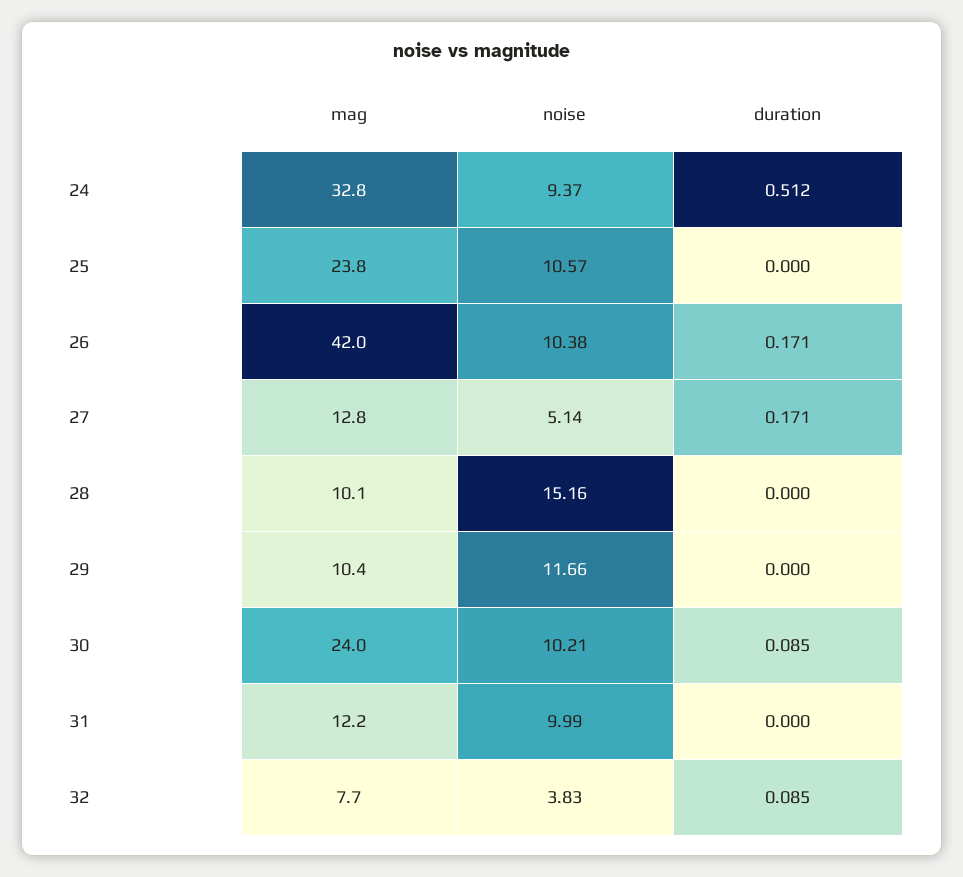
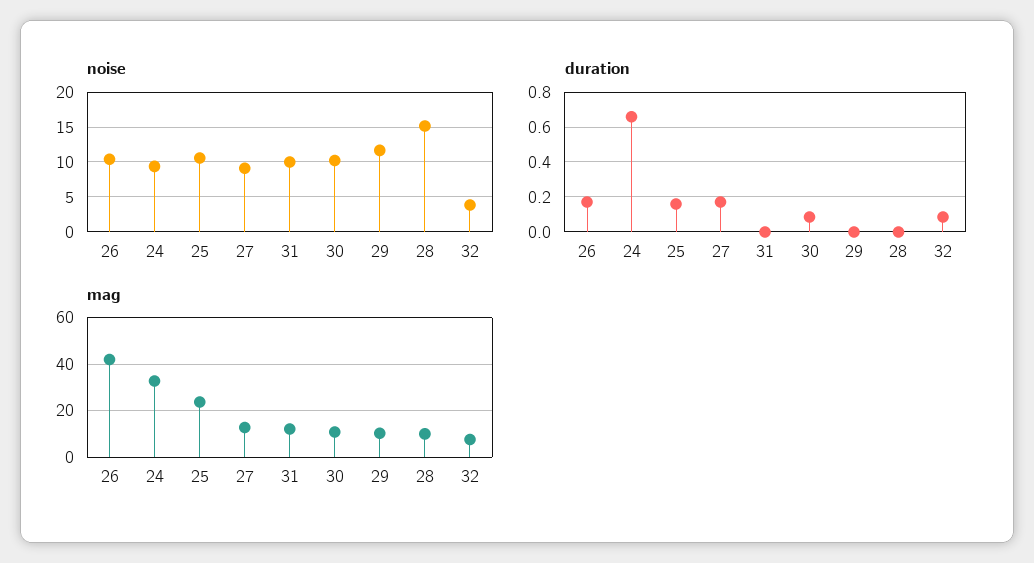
  {
    "mag": {
      "24": 32.8,
      "25": 23.8,
      "26": 42,
      "27": 12.8,
      "28": 10.1,
      "29": 10.4,
-     "30": 24,
+     "30": 10,
      "31": 12.2,
      "32": 7.7
    },
    "noise": {
      "24": 9.37,
      "25": 10.57,
      "26": 10.38,
-     "27": 5.14,
+     "27": 9,
      "28": 15.16,
      "29": 11.66,
      "30": 10.21,
      "31": 9.99,
      "32": 3.83
    },
    "duration": {
-     "24": 0.512,
+     "24": 0.65,
-     "25": 0,
+     "25": 0.15,
      "26": 0.171,
      "27": 0.171,
      "28": 0,
      "29": 0,
      "30": 0.085,
      "31": 0,
      "32": 0.085
    }
  }

